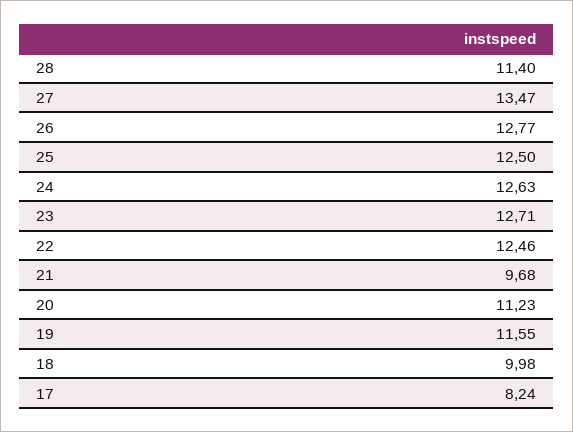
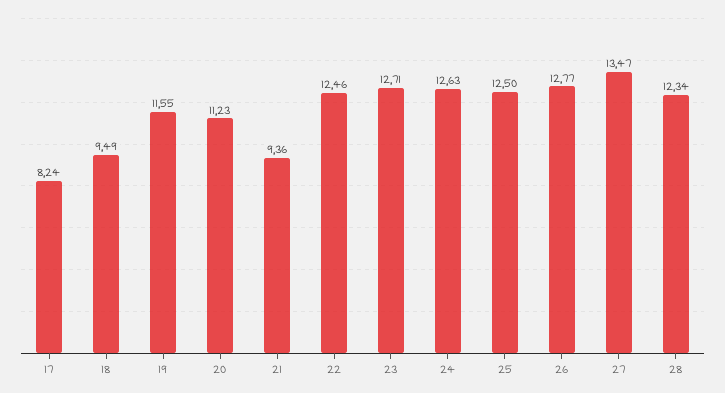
  {
-   "28": 11.4,
+   "28": 12.34,
    "27": 13.47,
    "26": 12.77,
    "25": 12.5,
    "24": 12.63,
    "23": 12.71,
    "22": 12.46,
-   "21": 9.68,
+   "21": 9.36,
    "20": 11.23,
    "19": 11.55,
-   "18": 9.98,
+   "18": 9.49,
    "17": 8.24
  }

